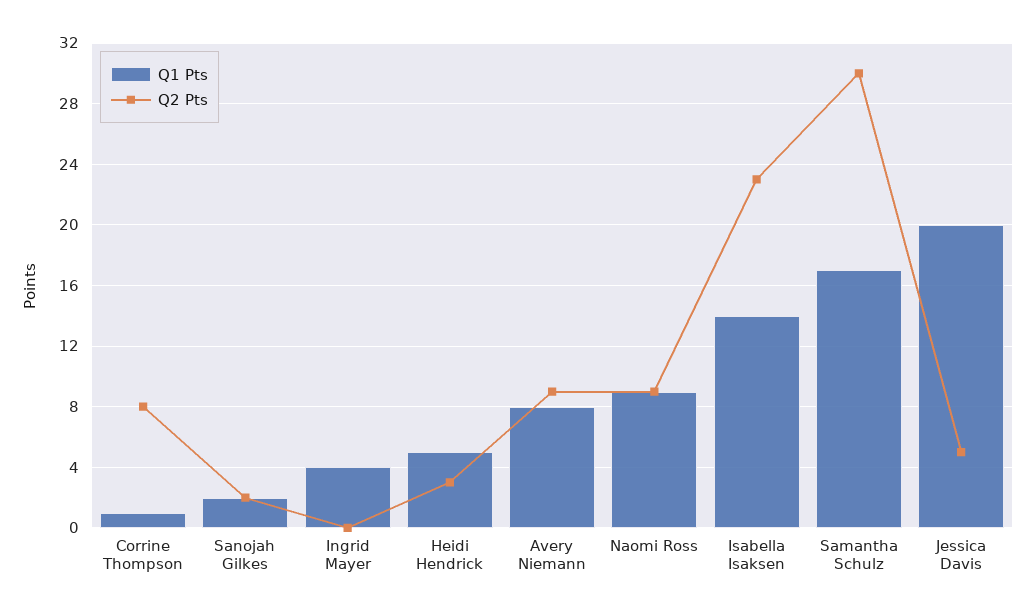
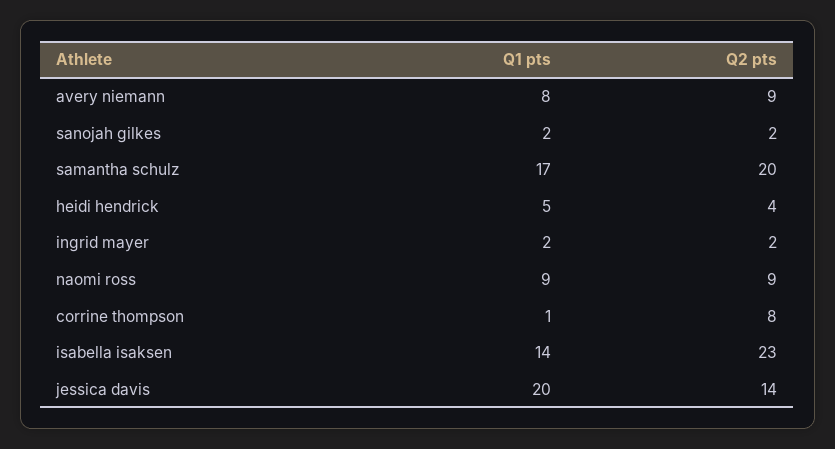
  {
    "Q1 Pts": {
      "Corrine Thompson": 1,
      "Sanojah Gilkes": 2,
-     "Ingrid Mayer": 4,
+     "Ingrid Mayer": 2,
      "Heidi Hendrick": 5,
      "Avery Niemann": 8,
      "Naomi Ross": 9,
      "Isabella Isaksen": 14,
      "Samantha Schulz": 17,
      "Jessica Davis": 20
    },
    "Q2 Pts": {
      "Corrine Thompson": 8,
      "Sanojah Gilkes": 2,
-     "Ingrid Mayer": 0,
+     "Ingrid Mayer": 2,
-     "Heidi Hendrick": 3,
+     "Heidi Hendrick": 4,
      "Avery Niemann": 9,
      "Naomi Ross": 9,
      "Isabella Isaksen": 23,
-     "Samantha Schulz": 30,
+     "Samantha Schulz": 20,
-     "Jessica Davis": 5
+     "Jessica Davis": 14
    }
  }

